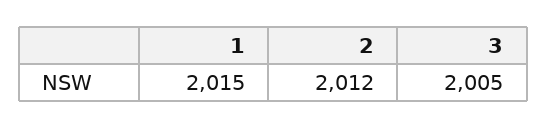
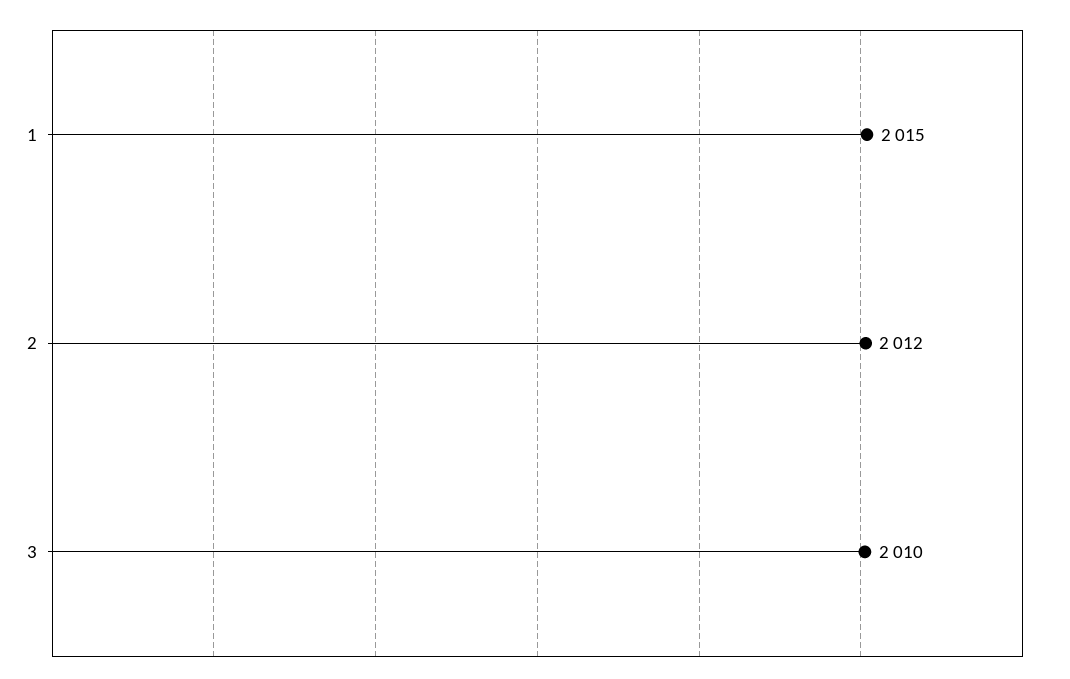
  {
    "1": 2015,
    "2": 2012,
-   "3": 2005
+   "3": 2010
  }

